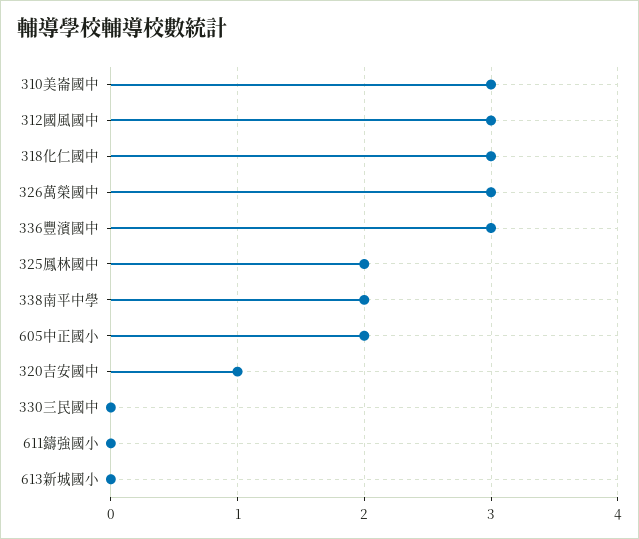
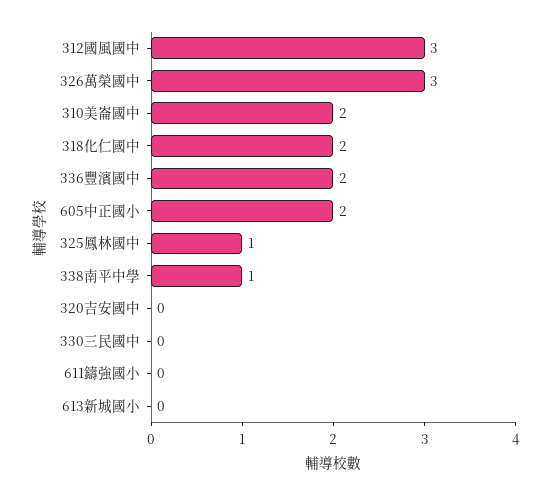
  {
-   "310美崙國中": 3,
+   "310美崙國中": 2,
    "312國風國中": 3,
-   "318化仁國中": 3,
+   "318化仁國中": 2,
    "326萬榮國中": 3,
-   "336豐濱國中": 3,
+   "336豐濱國中": 2,
-   "325鳳林國中": 2,
+   "325鳳林國中": 1,
-   "338南平中學": 2,
+   "338南平中學": 1,
    "605中正國小": 2,
-   "320吉安國中": 1,
+   "320吉安國中": 0,
    "330三民國中": 0,
    "611鑄強國小": 0,
    "613新城國小": 0
  }

